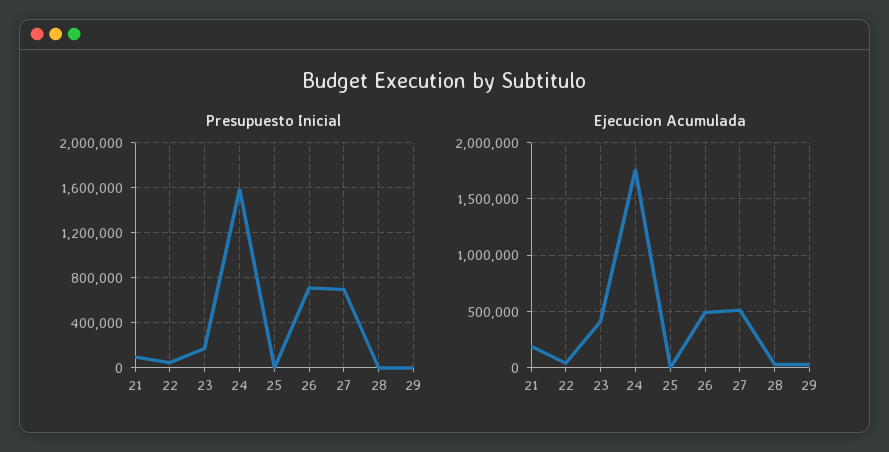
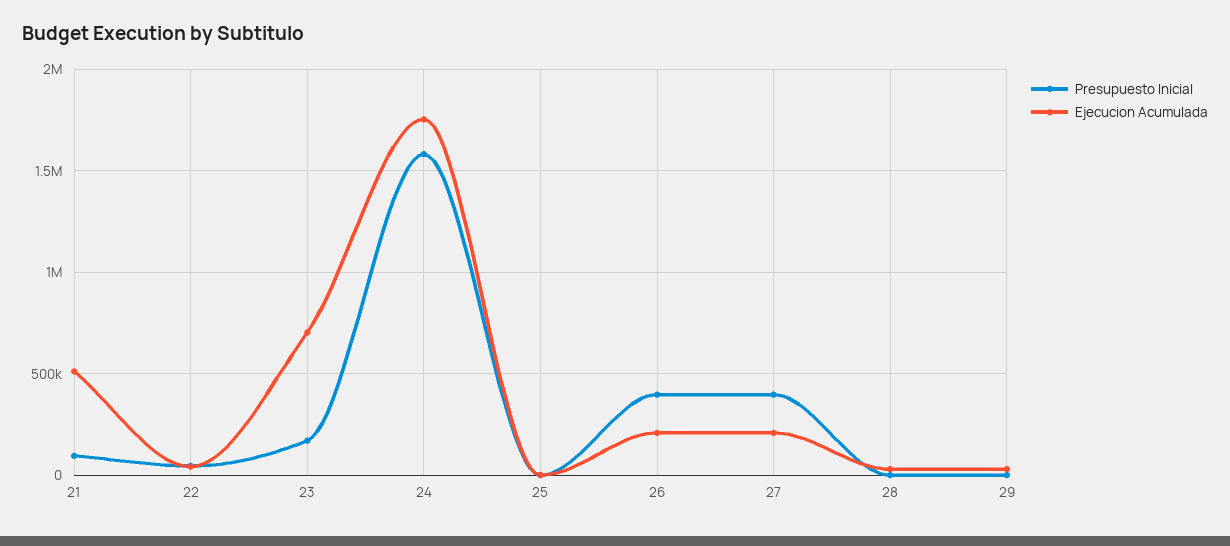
  {
    "Presupuesto Inicial": {
      "21": 100000,
      "22": 50000,
      "23": 150000,
      "24": 1600000,
      "25": 0,
-     "26": 700000,
+     "26": 400000,
-     "27": 700000,
+     "27": 400000,
      "28": 0,
      "29": 0
    },
    "Ejecucion Acumulada": {
-     "21": 200000,
+     "21": 500000,
      "22": 50000,
-     "23": 400000,
+     "23": 700000,
      "24": 1750000,
      "25": 0,
-     "26": 500000,
+     "26": 200000,
-     "27": 500000,
+     "27": 200000,
      "28": 50000,
      "29": 50000
    }
  }

